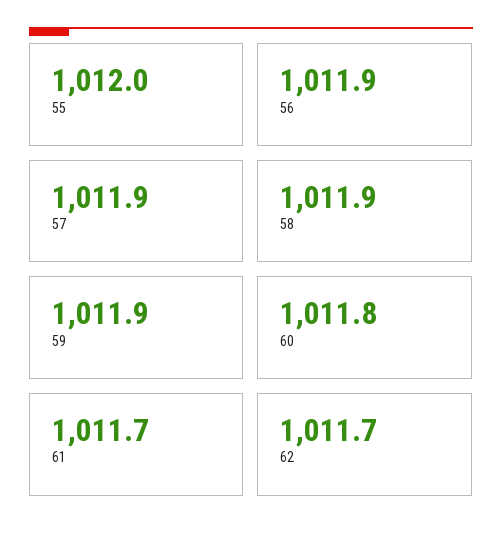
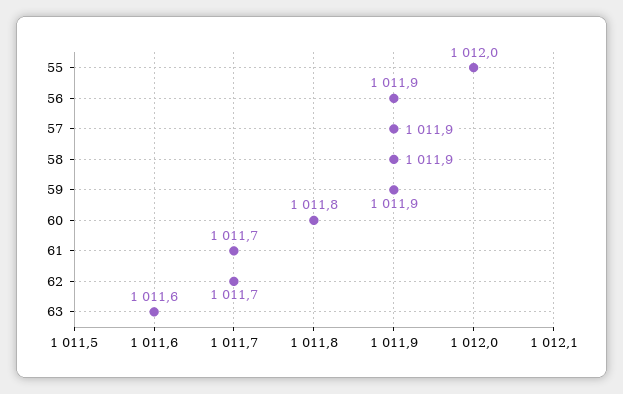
  {
    "55": 1012,
    "56": 1011.9,
    "57": 1011.9,
    "58": 1011.9,
    "59": 1011.9,
    "60": 1011.8,
    "61": 1011.7,
-   "62": 1011.7
+   "62": 1011.7,
+   "63": 1011.6
  }

